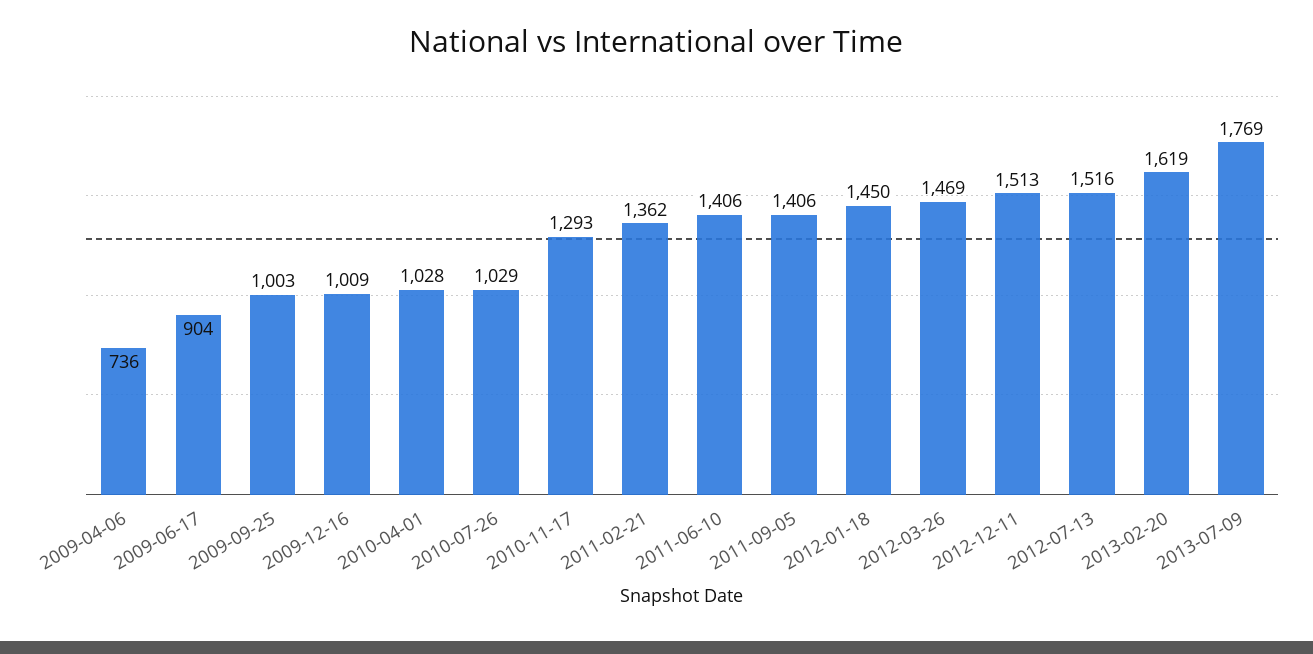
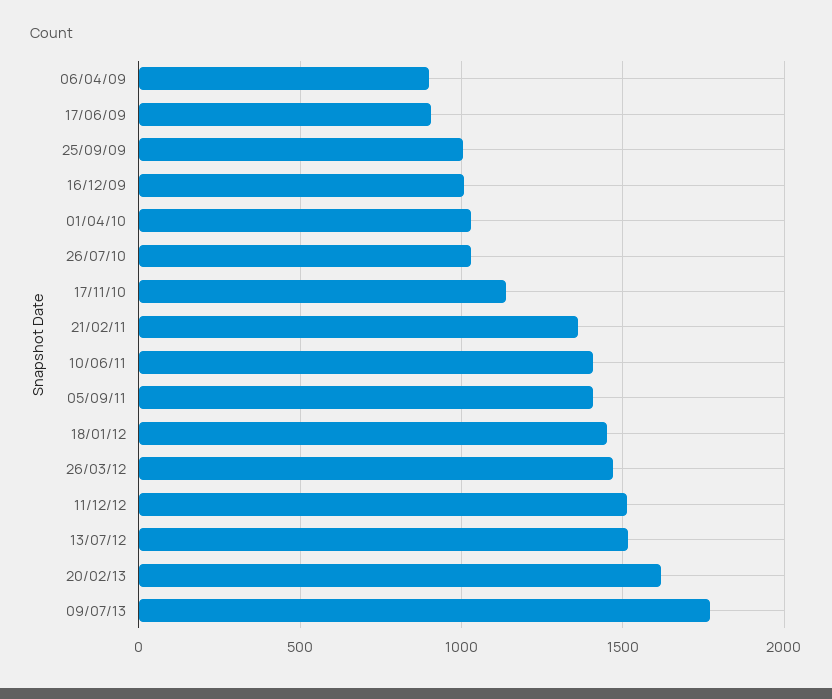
  {
-   "2009-04-06": 736,
+   "2009-04-06": 900,
    "2009-06-17": 904,
    "2009-09-25": 1003,
    "2009-12-16": 1009,
    "2010-04-01": 1028,
    "2010-07-26": 1029,
-   "2010-11-17": 1293,
+   "2010-11-17": 1150,
    "2011-02-21": 1362,
    "2011-06-10": 1406,
    "2011-09-05": 1406,
    "2012-01-18": 1450,
    "2012-03-26": 1469,
    "2012-12-11": 1513,
    "2012-07-13": 1516,
    "2013-02-20": 1619,
    "2013-07-09": 1769
  }

